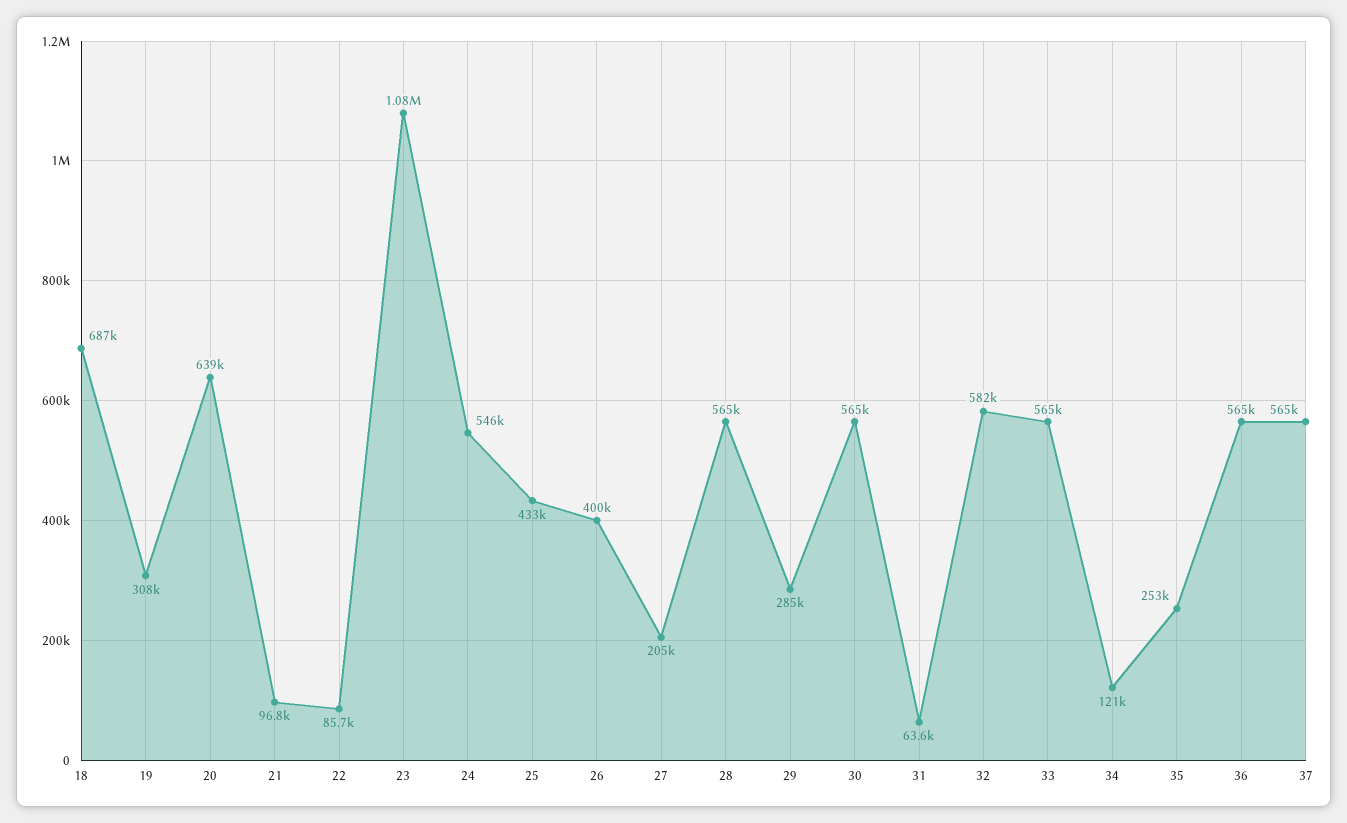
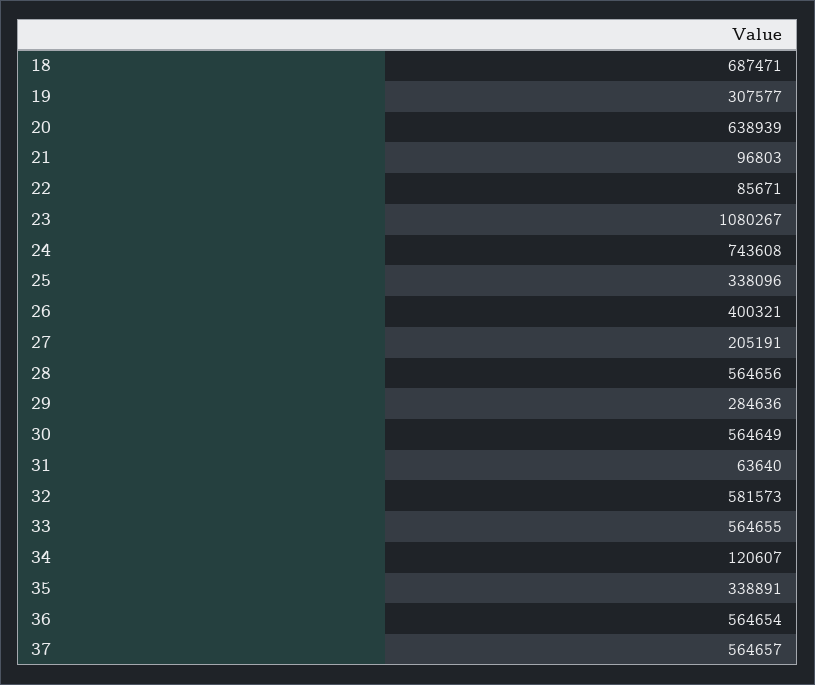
  {
    "18": 687471,
    "19": 307577,
    "20": 638939,
    "21": 96803,
    "22": 85671,
    "23": 1080267,
-   "24": 546000,
+   "24": 743608,
-   "25": 433000,
+   "25": 338096,
    "26": 400321,
    "27": 205191,
    "28": 564656,
    "29": 284636,
    "30": 564649,
    "31": 63640,
    "32": 581573,
    "33": 564655,
    "34": 120607,
-   "35": 253000,
+   "35": 338891,
    "36": 564654,
    "37": 564657
  }

